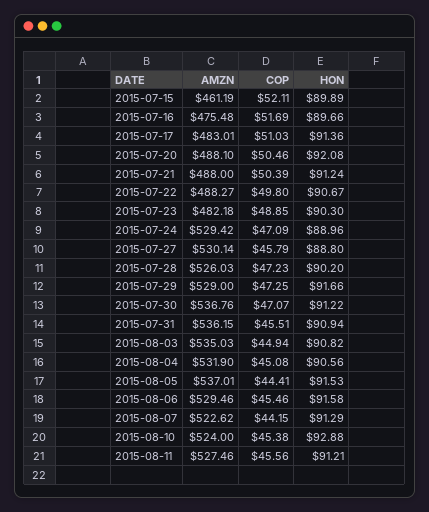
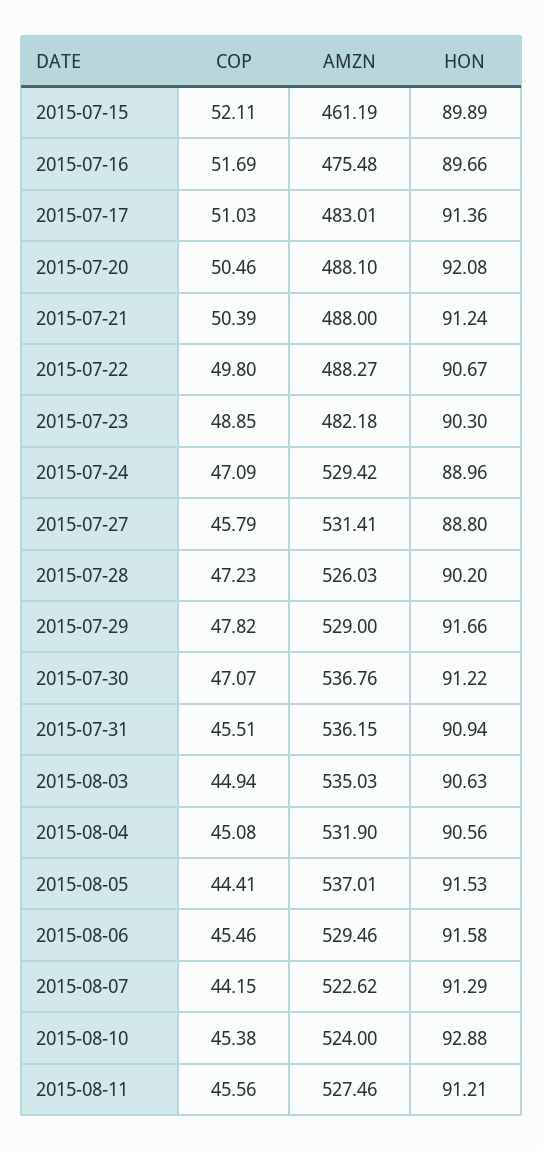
  {
    "AMZN": {
      "2015-07-15": 461.19,
      "2015-07-16": 475.48,
      "2015-07-17": 483.01,
      "2015-07-20": 488.1,
      "2015-07-21": 488,
      "2015-07-22": 488.27,
      "2015-07-23": 482.18,
      "2015-07-24": 529.42,
-     "2015-07-27": 530.14,
+     "2015-07-27": 531.41,
      "2015-07-28": 526.03,
      "2015-07-29": 529,
      "2015-07-30": 536.76,
      "2015-07-31": 536.15,
      "2015-08-03": 535.03,
      "2015-08-04": 531.9,
      "2015-08-05": 537.01,
      "2015-08-06": 529.46,
      "2015-08-07": 522.62,
      "2015-08-10": 524,
      "2015-08-11": 527.46
    },
    "COP": {
      "2015-07-15": 52.11,
      "2015-07-16": 51.69,
      "2015-07-17": 51.03,
      "2015-07-20": 50.46,
      "2015-07-21": 50.39,
      "2015-07-22": 49.8,
      "2015-07-23": 48.85,
      "2015-07-24": 47.09,
      "2015-07-27": 45.79,
      "2015-07-28": 47.23,
-     "2015-07-29": 47.25,
+     "2015-07-29": 47.82,
      "2015-07-30": 47.07,
      "2015-07-31": 45.51,
      "2015-08-03": 44.94,
      "2015-08-04": 45.08,
      "2015-08-05": 44.41,
      "2015-08-06": 45.46,
      "2015-08-07": 44.15,
      "2015-08-10": 45.38,
      "2015-08-11": 45.56
    },
    "HON": {
      "2015-07-15": 89.89,
      "2015-07-16": 89.66,
      "2015-07-17": 91.36,
      "2015-07-20": 92.08,
      "2015-07-21": 91.24,
      "2015-07-22": 90.67,
      "2015-07-23": 90.3,
      "2015-07-24": 88.96,
      "2015-07-27": 88.8,
      "2015-07-28": 90.2,
      "2015-07-29": 91.66,
      "2015-07-30": 91.22,
      "2015-07-31": 90.94,
-     "2015-08-03": 90.82,
+     "2015-08-03": 90.63,
      "2015-08-04": 90.56,
      "2015-08-05": 91.53,
      "2015-08-06": 91.58,
      "2015-08-07": 91.29,
      "2015-08-10": 92.88,
      "2015-08-11": 91.21
    }
  }

